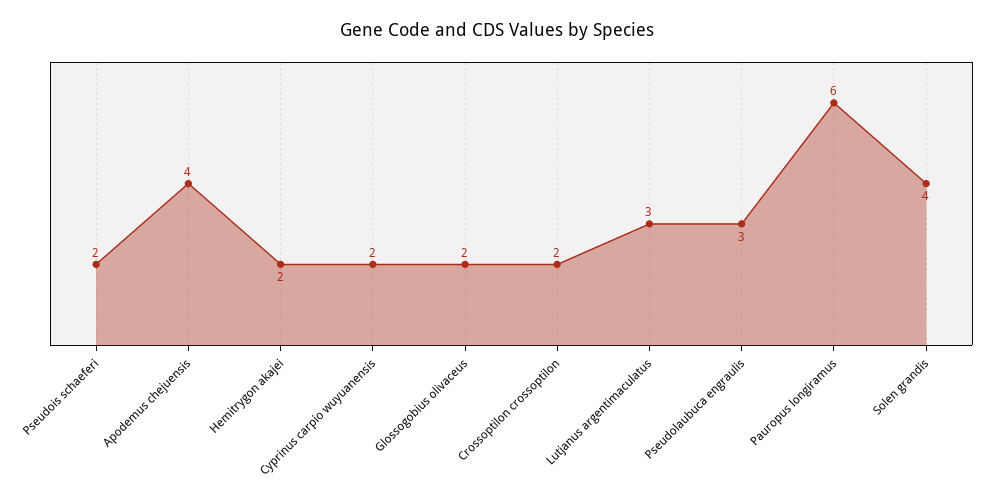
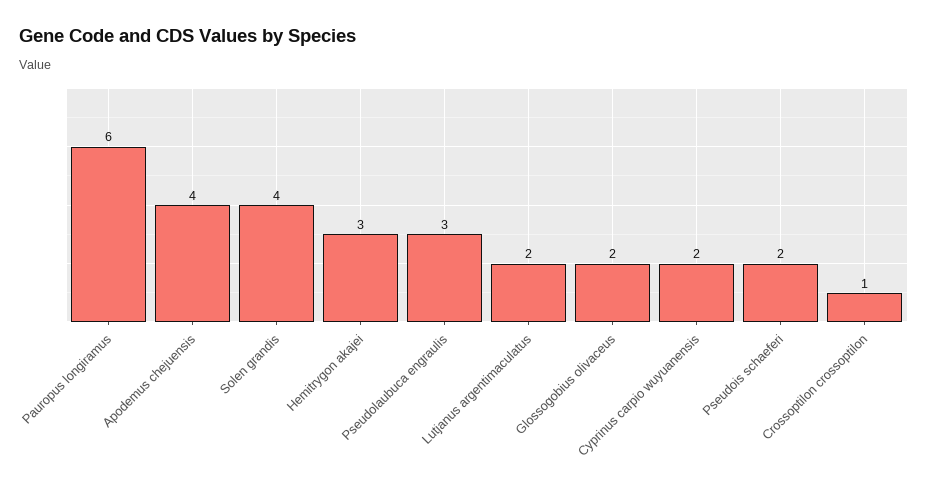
  {
    "Pseudois schaeferi": 2,
    "Apodemus chejuensis": 4,
-   "Hemitrygon akajei": 2,
+   "Hemitrygon akajei": 3,
    "Cyprinus carpio wuyuanensis": 2,
    "Glossogobius olivaceus": 2,
-   "Crossoptilon crossoptilon": 2,
+   "Crossoptilon crossoptilon": 1,
-   "Lutjanus argentimaculatus": 3,
+   "Lutjanus argentimaculatus": 2,
    "Pseudolaubuca engraulis": 3,
    "Pauropus longiramus": 6,
    "Solen grandis": 4
  }

